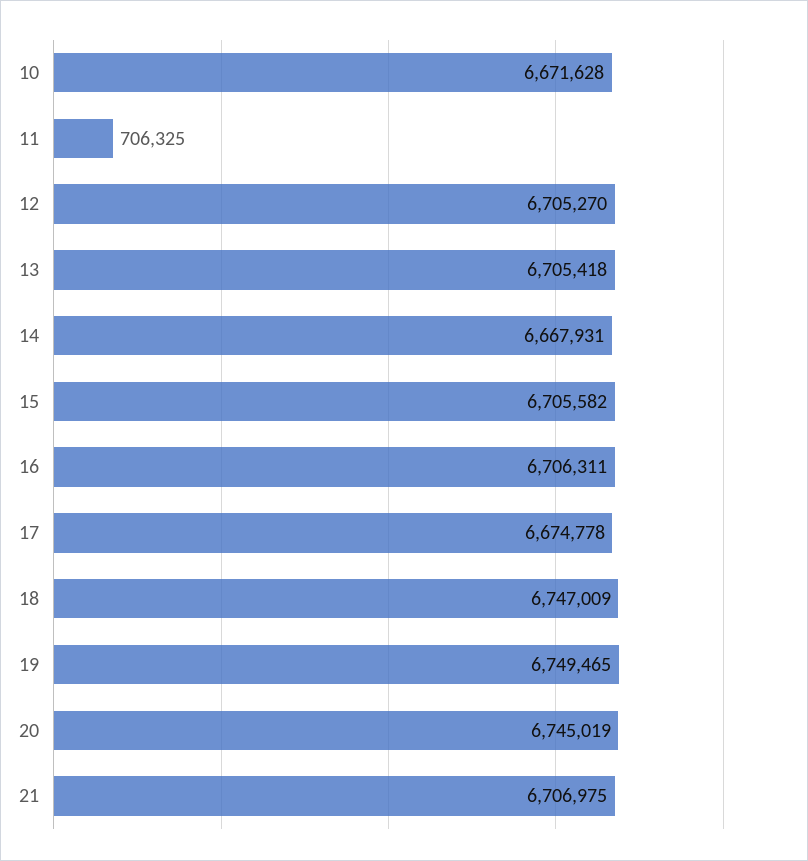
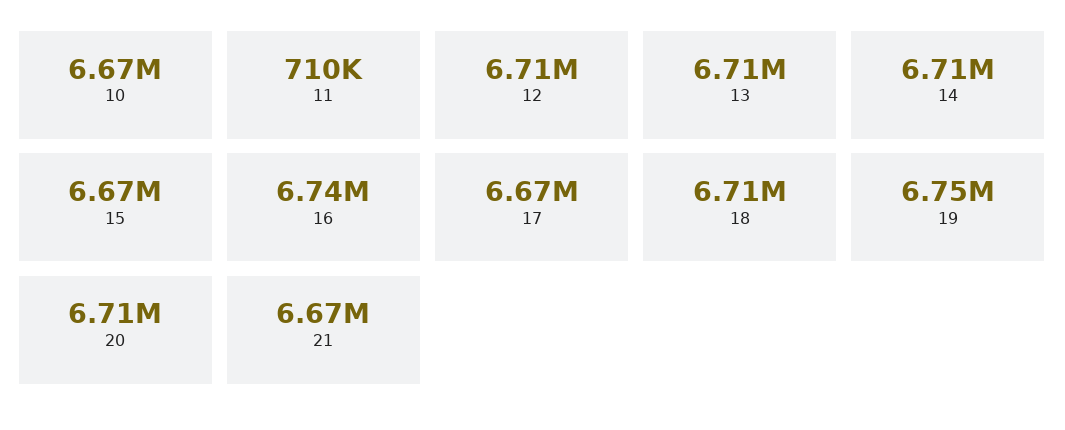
  {
    "10": 6671628,
-   "11": 706325,
+   "11": 710000,
    "12": 6705270,
    "13": 6705418,
-   "14": 6667931,
+   "14": 6710000,
-   "15": 6705582,
+   "15": 6670000,
-   "16": 6706311,
+   "16": 6740000,
    "17": 6674778,
-   "18": 6747009,
+   "18": 6710000,
    "19": 6749465,
-   "20": 6745019,
+   "20": 6710000,
-   "21": 6706975
+   "21": 6670000
  }

